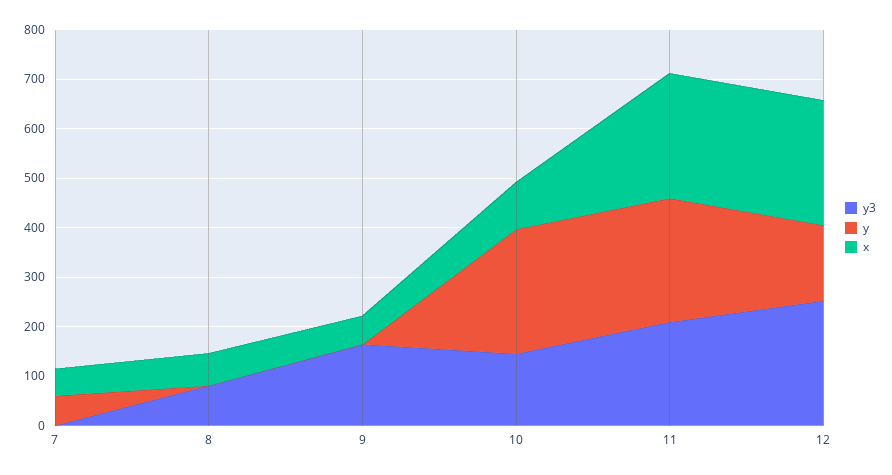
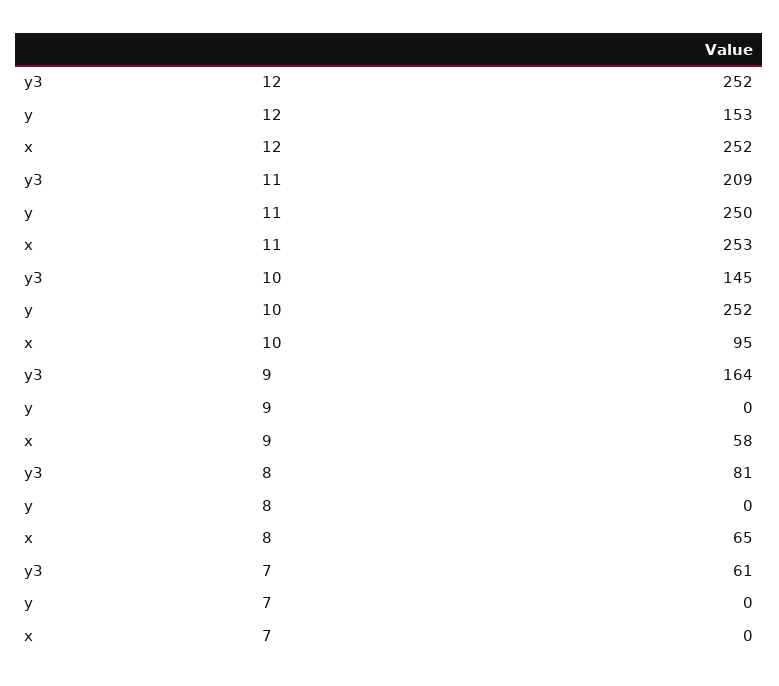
  {
    "y3": {
-     "7": 0,
+     "7": 61,
      "8": 81,
      "9": 164,
      "10": 145,
      "11": 209,
      "12": 252
    },
    "y": {
-     "7": 60,
+     "7": 0,
      "8": 0,
      "9": 0,
      "10": 252,
      "11": 250,
      "12": 153
    },
    "x": {
-     "7": 60,
+     "7": 0,
      "8": 65,
      "9": 58,
      "10": 95,
      "11": 253,
      "12": 252
    }
  }

